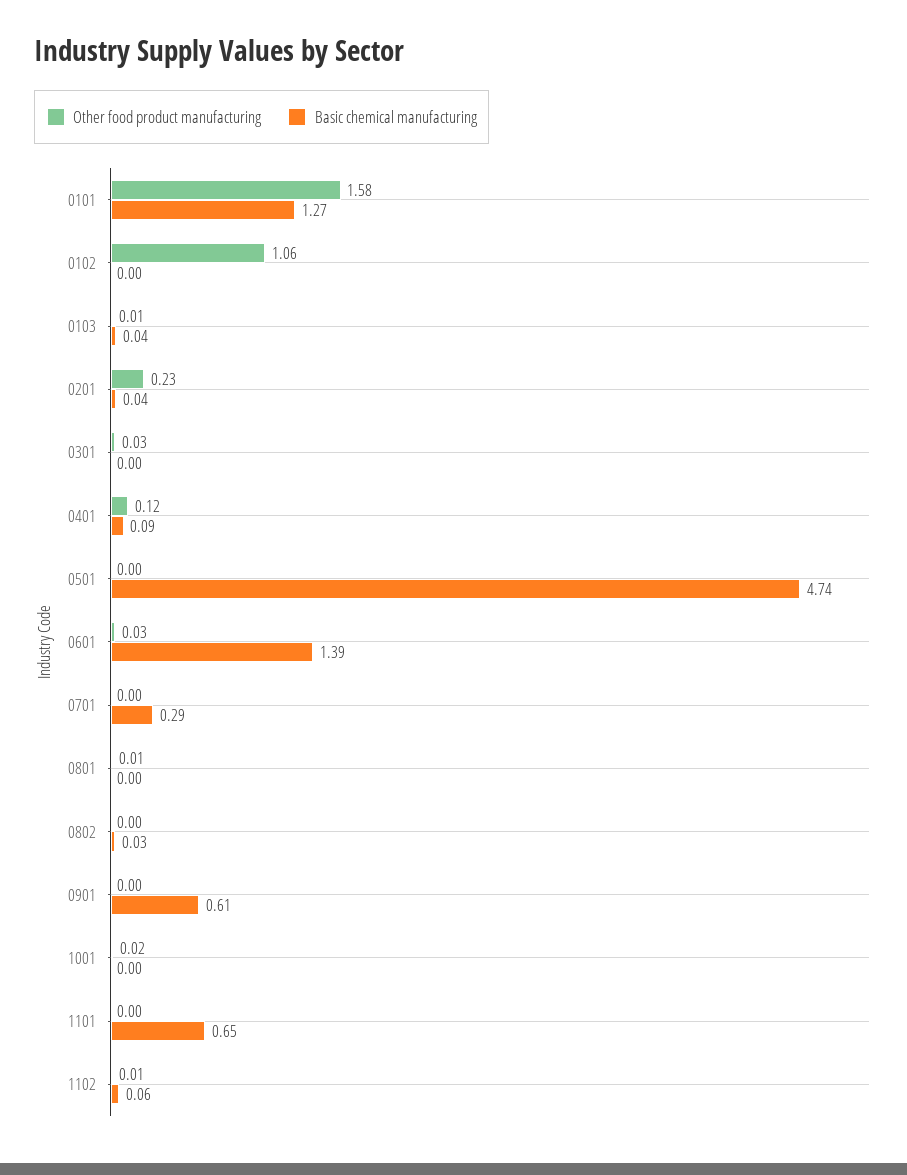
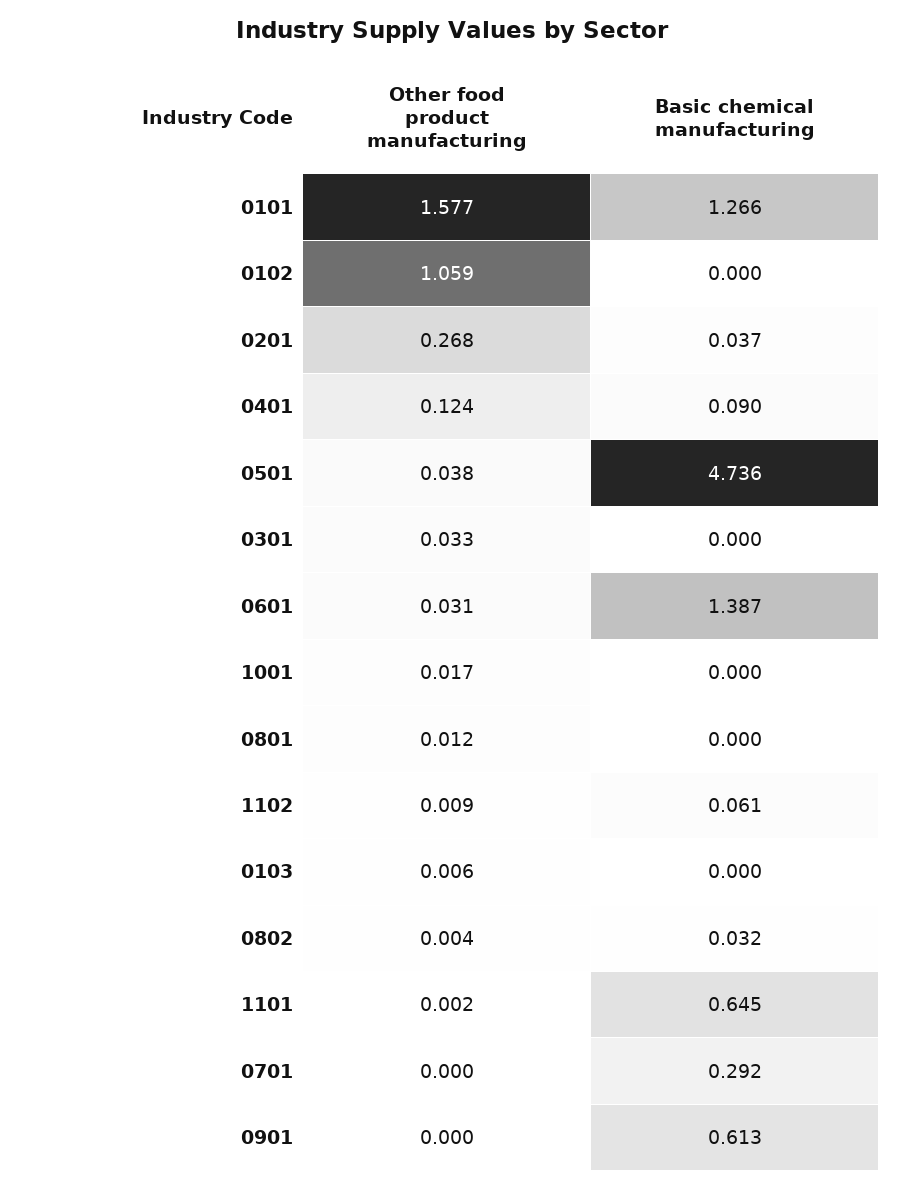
  {
    "Other food product manufacturing": {
      "0101": 1.577,
      "0102": 1.059,
      "0103": 0.006,
-     "0201": 0.23,
+     "0201": 0.268,
      "0301": 0.033,
      "0401": 0.124,
-     "0501": 0,
+     "0501": 0.038,
      "0601": 0.031,
      "0701": 0,
      "0801": 0.012,
      "0802": 0.004,
      "0901": 0,
      "1001": 0.017,
      "1101": 0.002,
      "1102": 0.009
    },
    "Basic chemical manufacturing": {
      "0101": 1.266,
      "0102": 0,
-     "0103": 0.04,
+     "0103": 0,
      "0201": 0.037,
      "0301": 0,
      "0401": 0.09,
      "0501": 4.736,
      "0601": 1.387,
      "0701": 0.292,
      "0801": 0,
      "0802": 0.032,
      "0901": 0.613,
      "1001": 0,
      "1101": 0.645,
      "1102": 0.061
    }
  }

